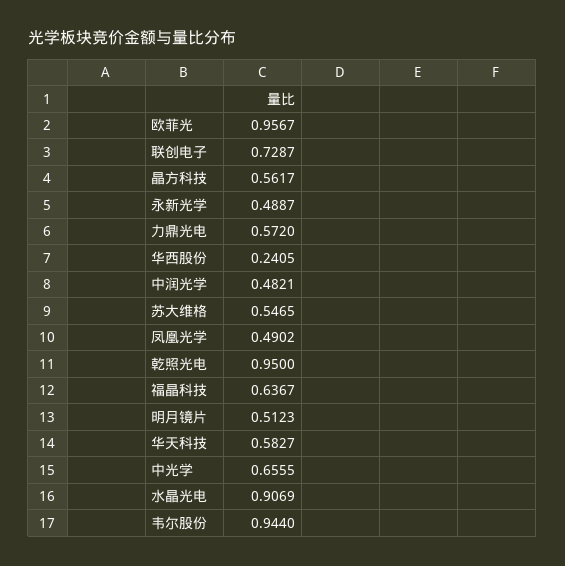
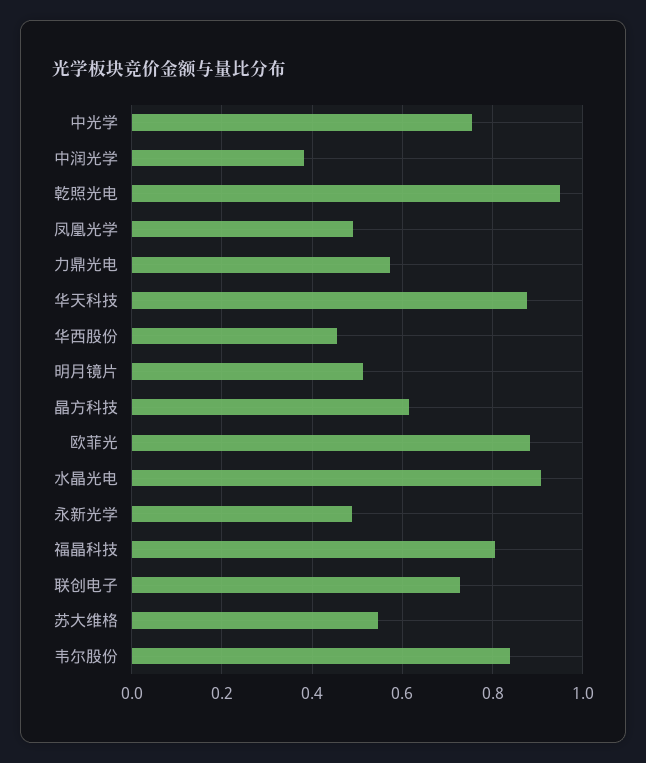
  {
-   "欧菲光": 0.9567,
+   "欧菲光": 0.88,
    "联创电子": 0.7287,
-   "晶方科技": 0.5617,
+   "晶方科技": 0.62,
    "永新光学": 0.4887,
    "力鼎光电": 0.572,
-   "华西股份": 0.2405,
+   "华西股份": 0.46,
-   "中润光学": 0.4821,
+   "中润光学": 0.38,
    "苏大维格": 0.5465,
    "凤凰光学": 0.4902,
    "乾照光电": 0.95,
-   "福晶科技": 0.6367,
+   "福晶科技": 0.8,
    "明月镜片": 0.5123,
-   "华天科技": 0.5827,
+   "华天科技": 0.88,
-   "中光学": 0.6555,
+   "中光学": 0.76,
    "水晶光电": 0.9069,
-   "韦尔股份": 0.944
+   "韦尔股份": 0.84
  }

